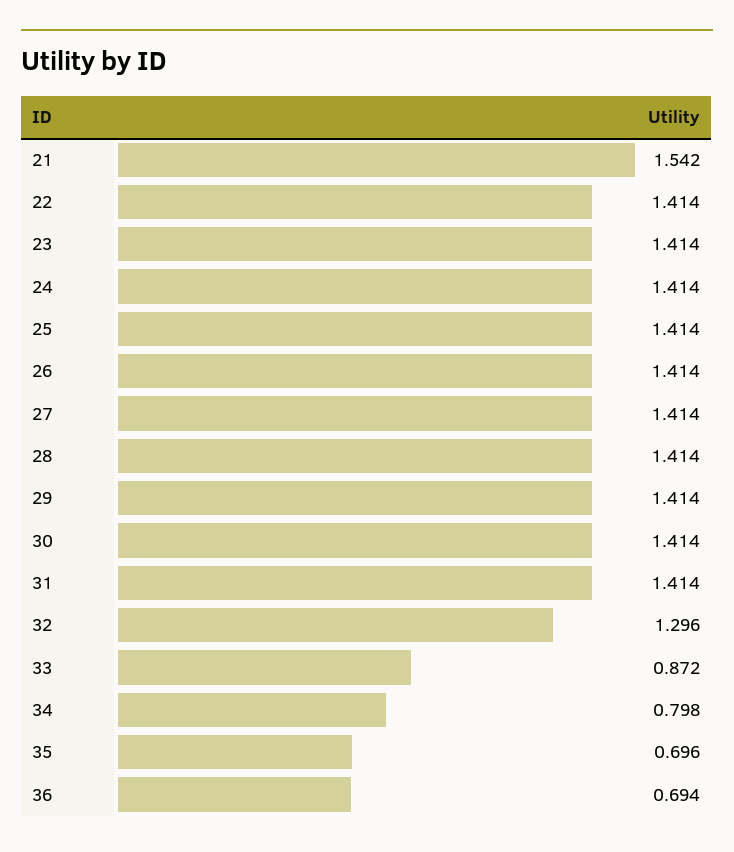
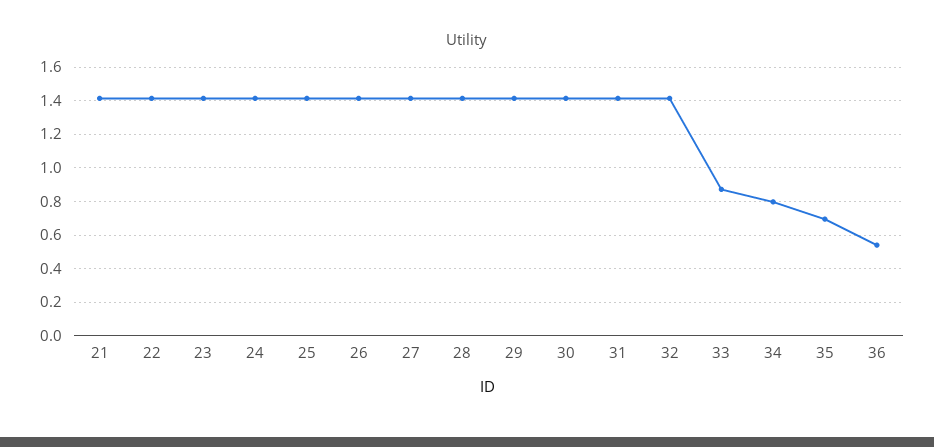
  {
-   "21": 1.542,
+   "21": 1.4,
    "22": 1.414,
    "23": 1.414,
    "24": 1.414,
    "25": 1.414,
    "26": 1.414,
    "27": 1.414,
    "28": 1.414,
    "29": 1.414,
    "30": 1.414,
    "31": 1.414,
-   "32": 1.296,
+   "32": 1.4,
    "33": 0.872,
    "34": 0.798,
    "35": 0.696,
-   "36": 0.694
+   "36": 0.55
  }

